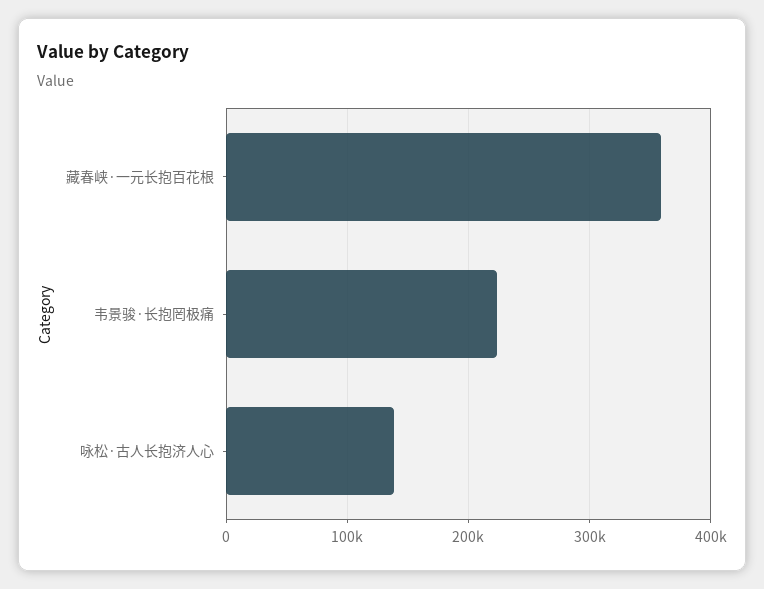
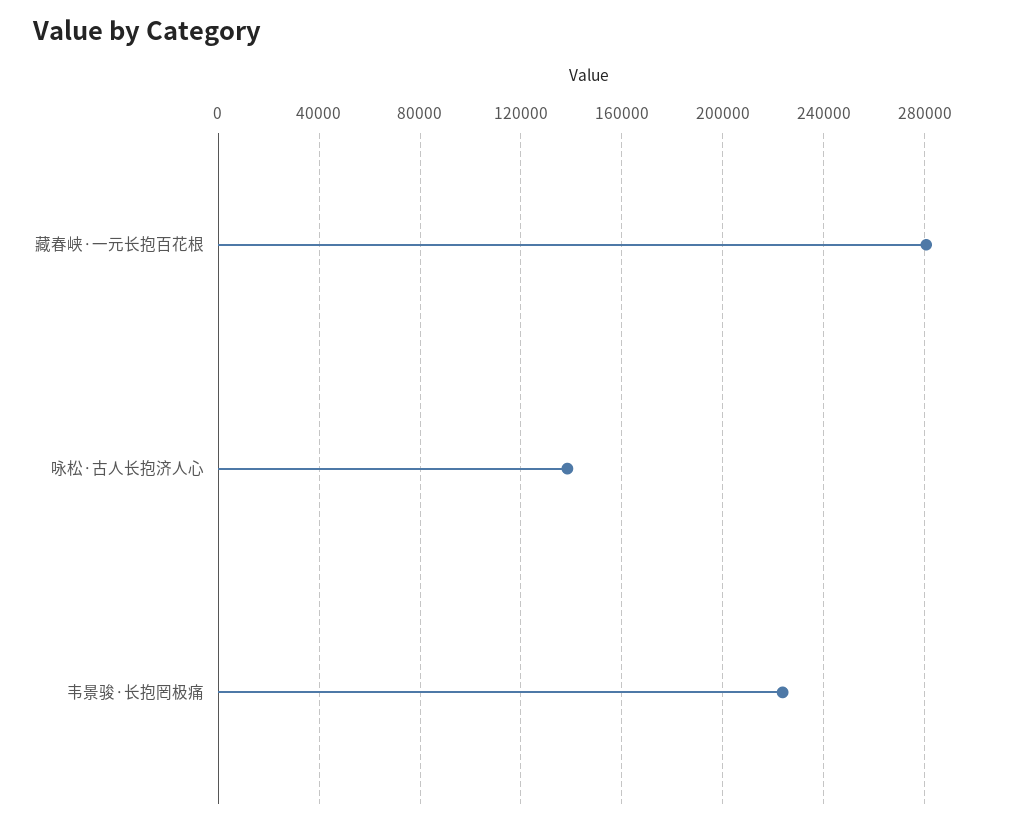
  {
-   "藏春峡·一元长抱百花根": 360000,
+   "藏春峡·一元长抱百花根": 280000,
    "韦景骏·长抱罔极痛": 225000,
    "咏松·古人长抱济人心": 140000
  }

